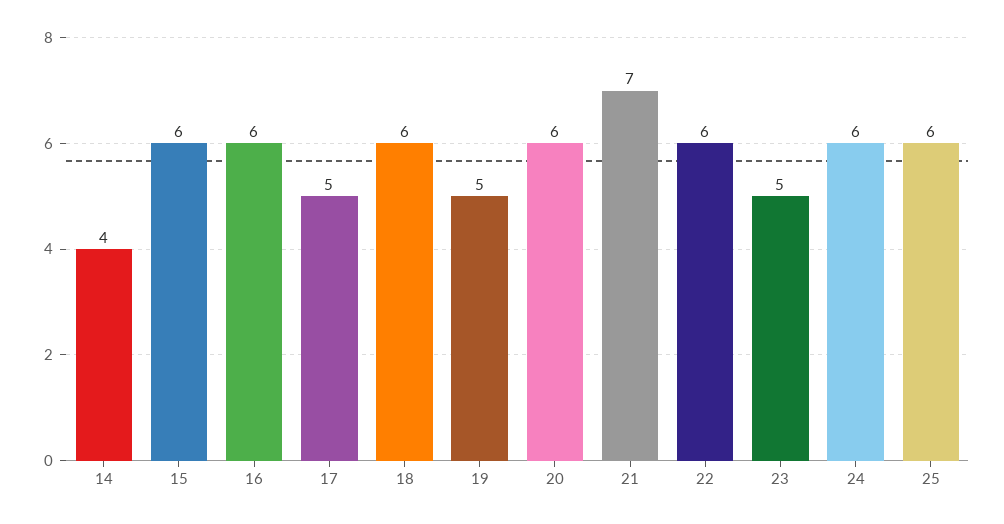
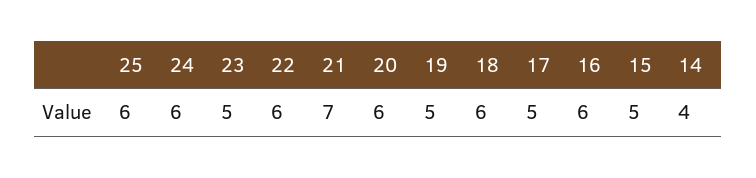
  {
    "14": 4,
-   "15": 6,
+   "15": 5,
    "16": 6,
    "17": 5,
    "18": 6,
    "19": 5,
    "20": 6,
    "21": 7,
    "22": 6,
    "23": 5,
    "24": 6,
    "25": 6
  }

